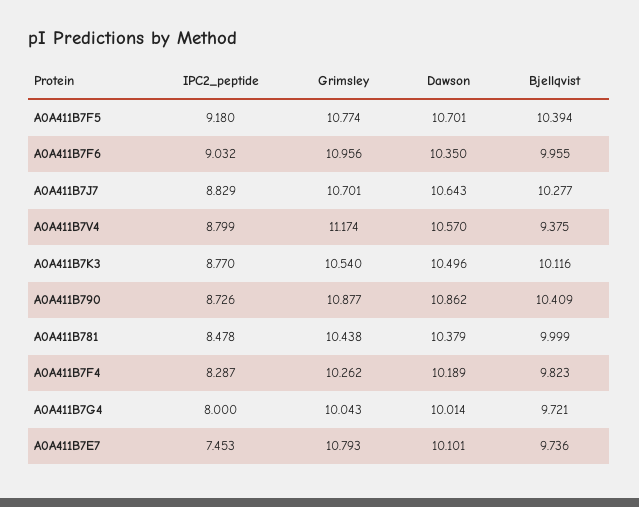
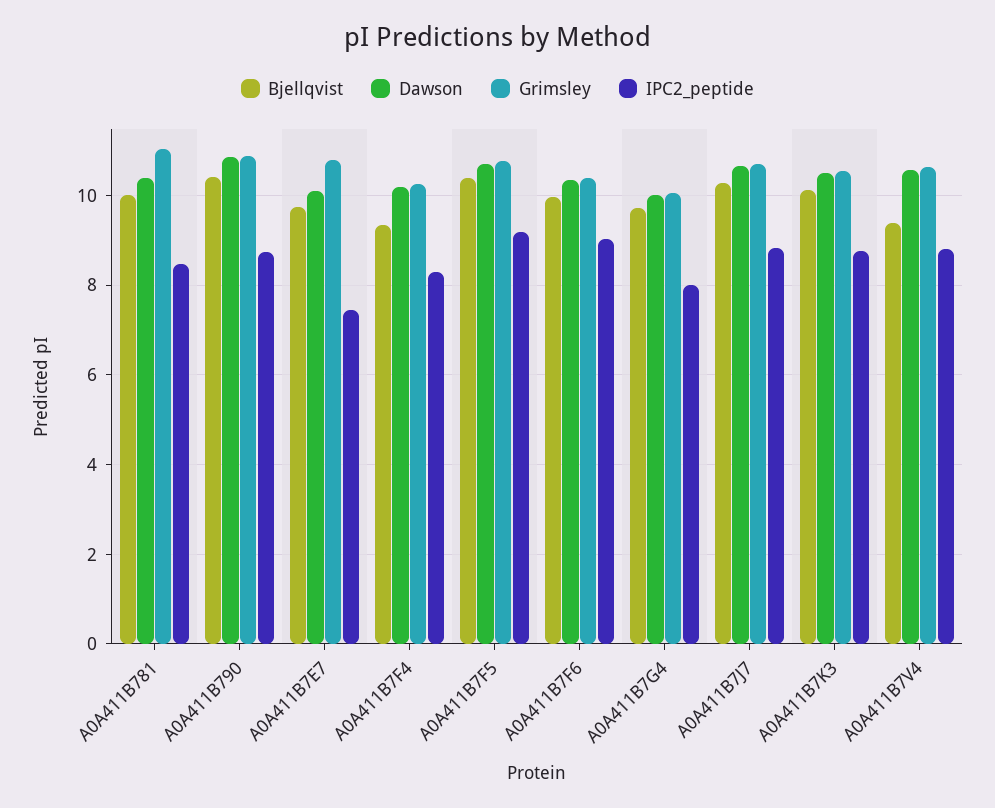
  {
    "IPC2_peptide": {
      "A0A411B7F5": 9.18,
      "A0A411B7F6": 9.032,
      "A0A411B7J7": 8.829,
      "A0A411B7V4": 8.799,
      "A0A411B7K3": 8.77,
      "A0A411B790": 8.726,
      "A0A411B781": 8.478,
      "A0A411B7F4": 8.287,
      "A0A411B7G4": 8,
      "A0A411B7E7": 7.453
    },
    "Grimsley": {
      "A0A411B7F5": 10.774,
-     "A0A411B7F6": 10.956,
+     "A0A411B7F6": 10.4,
      "A0A411B7J7": 10.701,
-     "A0A411B7V4": 11.174,
+     "A0A411B7V4": 10.6,
      "A0A411B7K3": 10.54,
      "A0A411B790": 10.877,
-     "A0A411B781": 10.438,
+     "A0A411B781": 11,
      "A0A411B7F4": 10.262,
      "A0A411B7G4": 10.043,
      "A0A411B7E7": 10.793
    },
    "Dawson": {
      "A0A411B7F5": 10.701,
      "A0A411B7F6": 10.35,
      "A0A411B7J7": 10.643,
      "A0A411B7V4": 10.57,
      "A0A411B7K3": 10.496,
      "A0A411B790": 10.862,
      "A0A411B781": 10.379,
      "A0A411B7F4": 10.189,
      "A0A411B7G4": 10.014,
      "A0A411B7E7": 10.101
    },
    "Bjellqvist": {
      "A0A411B7F5": 10.394,
      "A0A411B7F6": 9.955,
      "A0A411B7J7": 10.277,
      "A0A411B7V4": 9.375,
      "A0A411B7K3": 10.116,
      "A0A411B790": 10.409,
      "A0A411B781": 9.999,
-     "A0A411B7F4": 9.823,
+     "A0A411B7F4": 9.4,
      "A0A411B7G4": 9.721,
      "A0A411B7E7": 9.736
    }
  }

